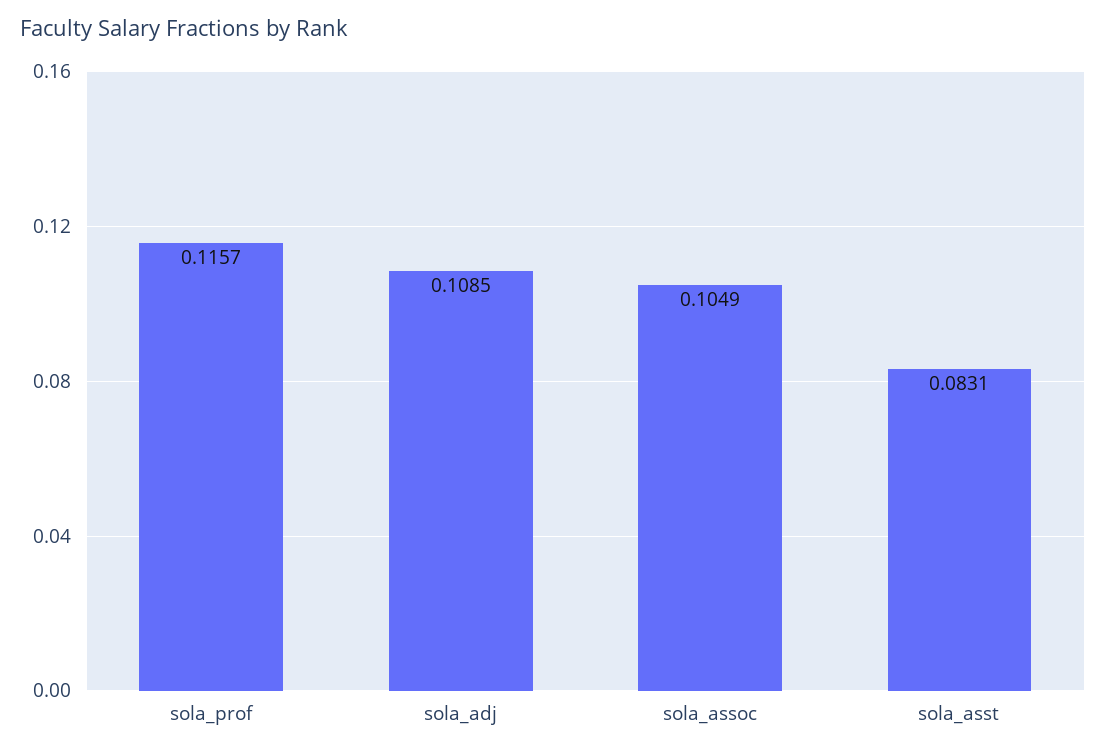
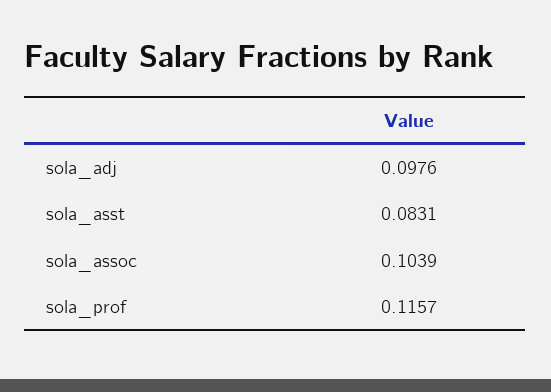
  {
    "sola_prof": 0.1157,
-   "sola_adj": 0.1085,
+   "sola_adj": 0.0976,
-   "sola_assoc": 0.1049,
+   "sola_assoc": 0.1039,
    "sola_asst": 0.0831
  }

